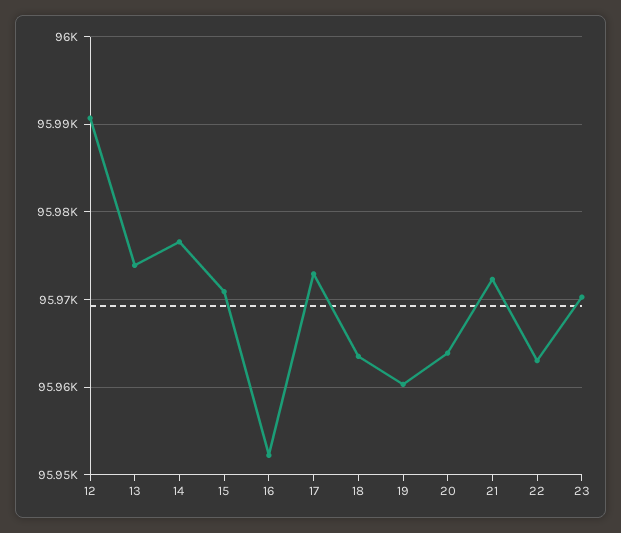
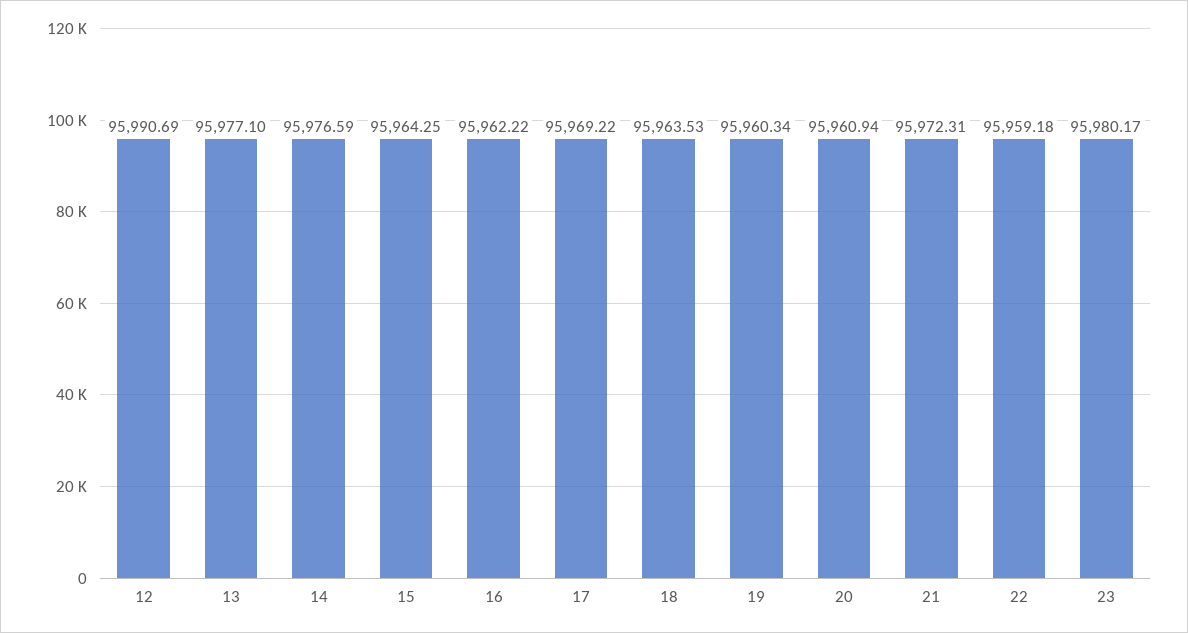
  {
    "12": 95990.69,
-   "13": 95974,
+   "13": 95977.1,
    "14": 95976.59,
-   "15": 95971,
+   "15": 95964.25,
-   "16": 95952,
+   "16": 95962.22,
-   "17": 95973,
+   "17": 95969.22,
    "18": 95963.53,
    "19": 95960.34,
-   "20": 95964,
+   "20": 95960.94,
    "21": 95972.31,
-   "22": 95963,
+   "22": 95959.18,
-   "23": 95970
+   "23": 95980.17
  }

